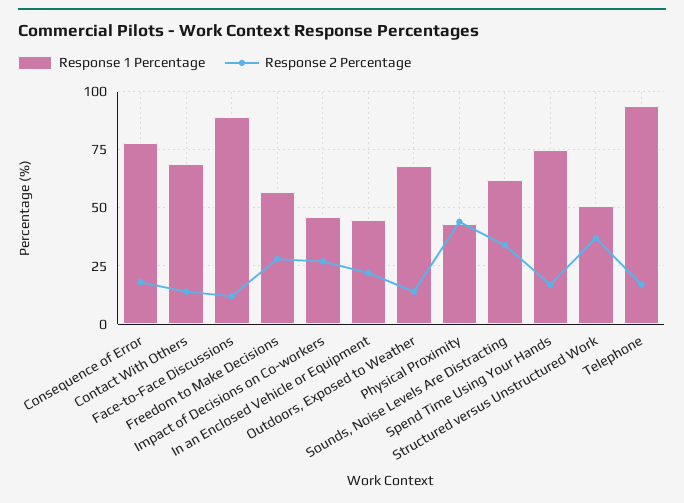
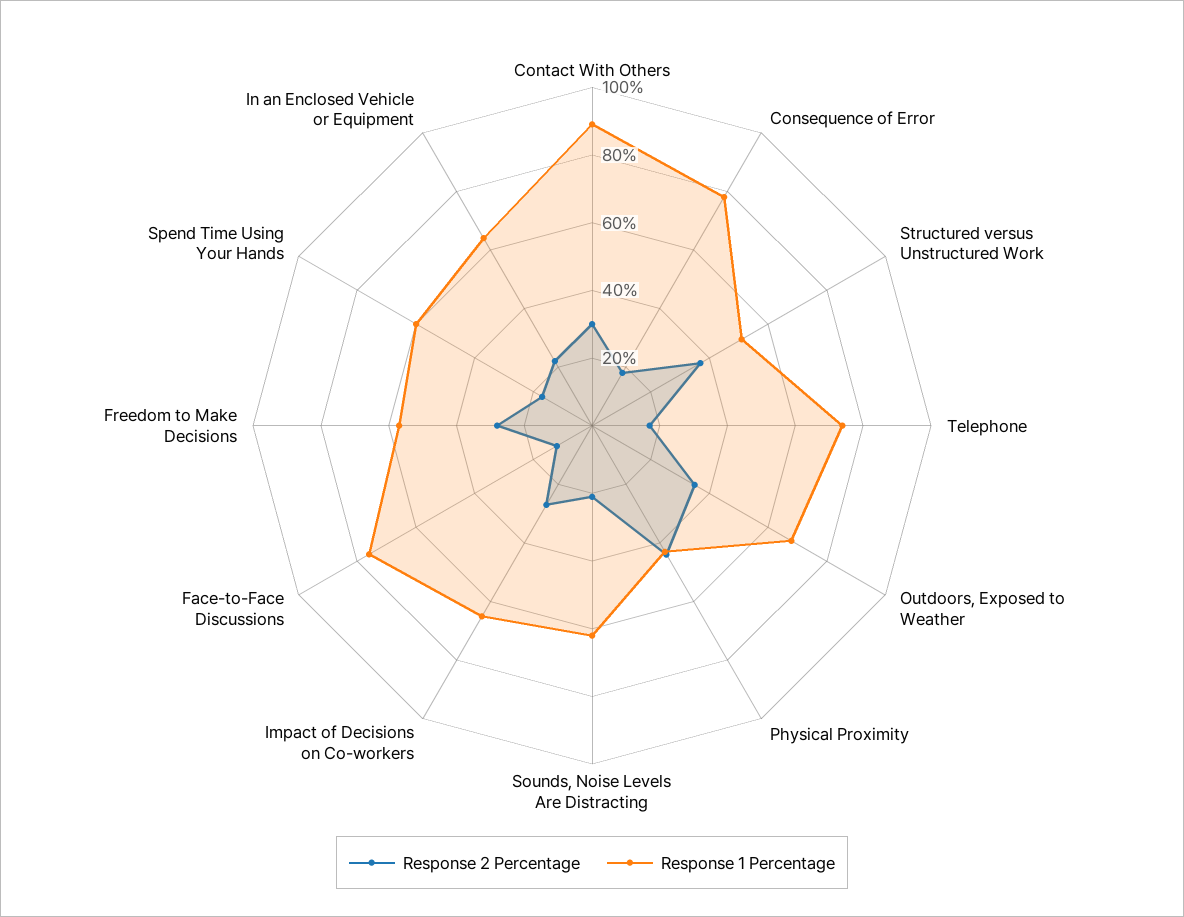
  {
    "Response 1 Percentage": {
      "Consequence of Error": 80,
-     "Contact With Others": 70,
+     "Contact With Others": 90,
-     "Face-to-Face Discussions": 90,
+     "Face-to-Face Discussions": 75,
      "Freedom to Make Decisions": 55,
-     "Impact of Decisions on Co-workers": 45,
+     "Impact of Decisions on Co-workers": 65,
-     "In an Enclosed Vehicle or Equipment": 45,
+     "In an Enclosed Vehicle or Equipment": 65,
      "Outdoors, Exposed to Weather": 70,
      "Physical Proximity": 45,
      "Sounds, Noise Levels Are Distracting": 60,
-     "Spend Time Using Your Hands": 75,
+     "Spend Time Using Your Hands": 60,
      "Structured versus Unstructured Work": 50,
-     "Telephone": 95
+     "Telephone": 75
    },
    "Response 2 Percentage": {
      "Consequence of Error": 20,
-     "Contact With Others": 15,
+     "Contact With Others": 30,
      "Face-to-Face Discussions": 10,
      "Freedom to Make Decisions": 30,
      "Impact of Decisions on Co-workers": 25,
      "In an Enclosed Vehicle or Equipment": 20,
-     "Outdoors, Exposed to Weather": 15,
+     "Outdoors, Exposed to Weather": 35,
      "Physical Proximity": 45,
-     "Sounds, Noise Levels Are Distracting": 35,
+     "Sounds, Noise Levels Are Distracting": 20,
      "Spend Time Using Your Hands": 15,
      "Structured versus Unstructured Work": 35,
      "Telephone": 15
    }
  }

